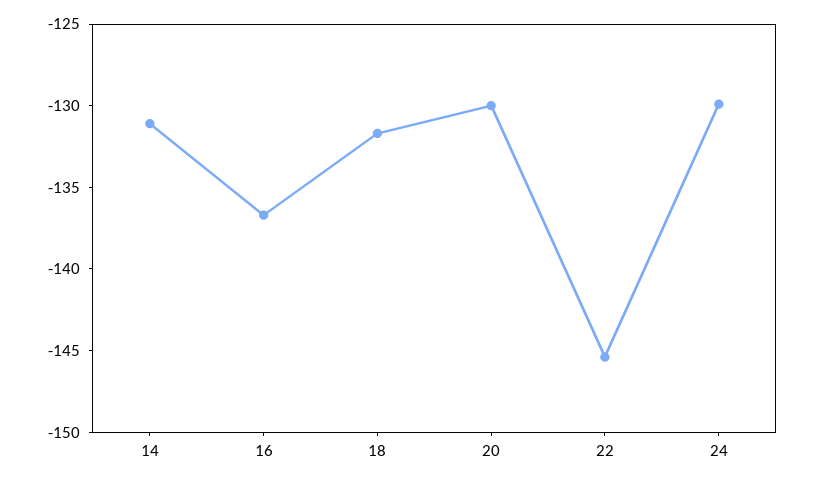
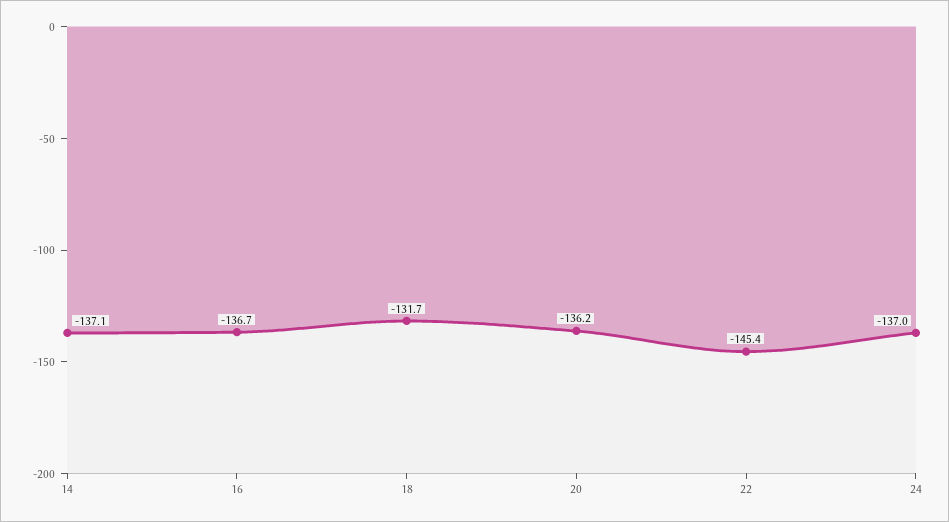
  {
-   "14": -131,
+   "14": -137.1,
    "16": -136.7,
    "18": -131.7,
-   "20": -130,
+   "20": -136.2,
    "22": -145.4,
-   "24": -130
+   "24": -137
  }

